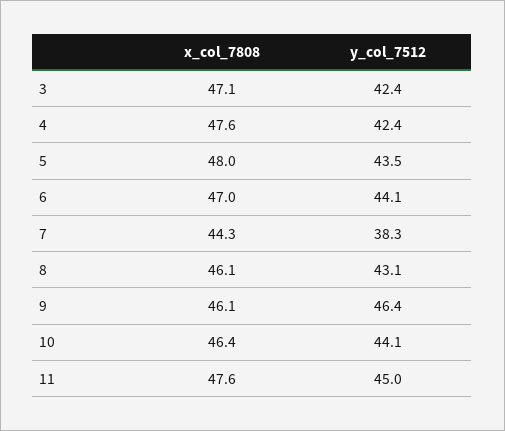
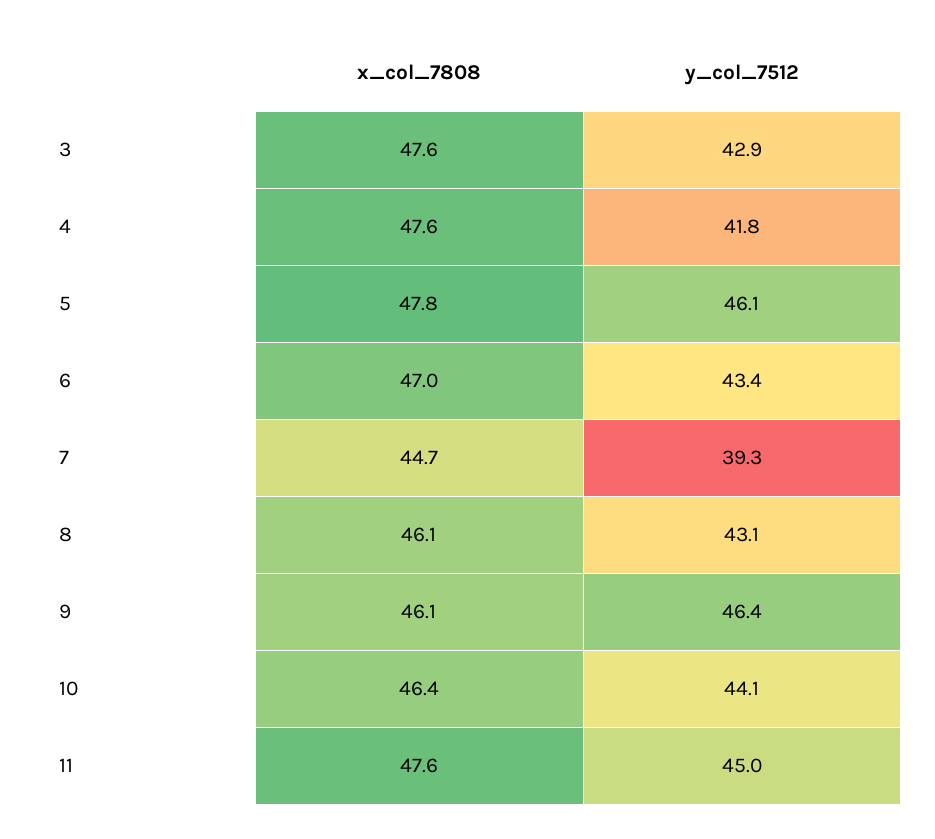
  {
    "x_col_7808": {
-     "3": 47.1,
+     "3": 47.6,
      "4": 47.6,
-     "5": 48,
+     "5": 47.8,
      "6": 47,
-     "7": 44.3,
+     "7": 44.7,
      "8": 46.1,
      "9": 46.1,
      "10": 46.4,
      "11": 47.6
    },
    "y_col_7512": {
-     "3": 42.4,
+     "3": 42.9,
-     "4": 42.4,
+     "4": 41.8,
-     "5": 43.5,
+     "5": 46.1,
-     "6": 44.1,
+     "6": 43.4,
-     "7": 38.3,
+     "7": 39.3,
      "8": 43.1,
      "9": 46.4,
      "10": 44.1,
      "11": 45
    }
  }

